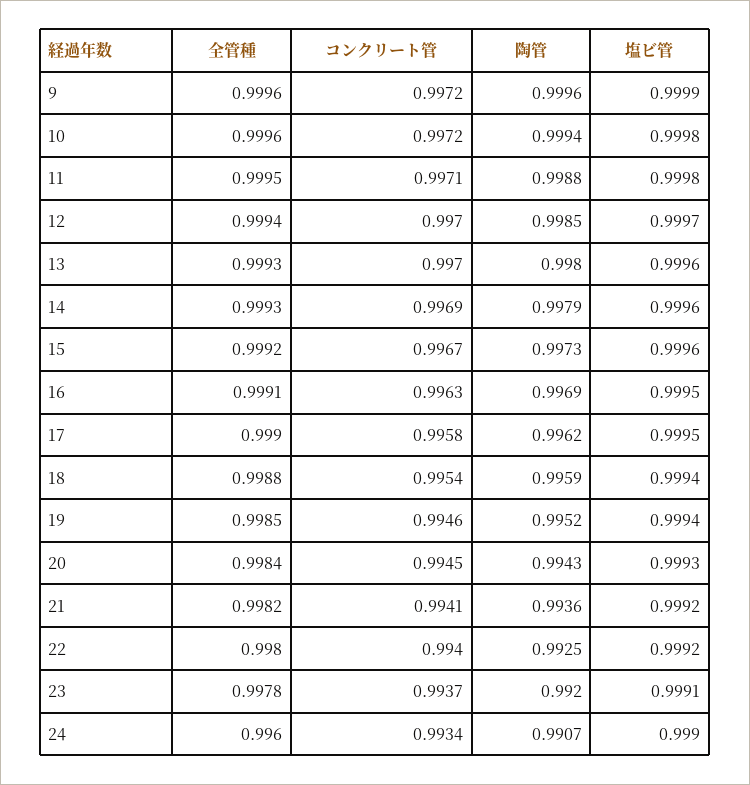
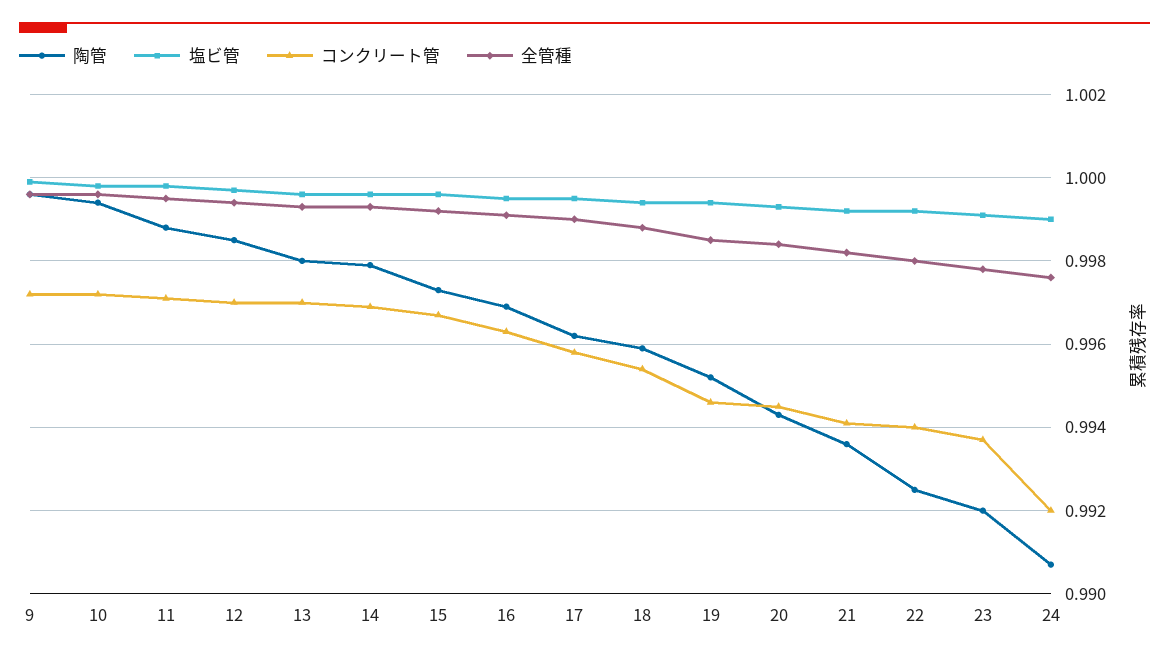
  {
    "全管種": {
      "9": 0.9996,
      "10": 0.9996,
      "11": 0.9995,
      "12": 0.9994,
      "13": 0.9993,
      "14": 0.9993,
      "15": 0.9992,
      "16": 0.9991,
      "17": 0.999,
      "18": 0.9988,
      "19": 0.9985,
      "20": 0.9984,
      "21": 0.9982,
      "22": 0.998,
      "23": 0.9978,
-     "24": 0.996
+     "24": 0.9975
    },
    "コンクリート管": {
      "9": 0.9972,
      "10": 0.9972,
      "11": 0.9971,
      "12": 0.997,
      "13": 0.997,
      "14": 0.9969,
      "15": 0.9967,
      "16": 0.9963,
      "17": 0.9958,
      "18": 0.9954,
      "19": 0.9946,
      "20": 0.9945,
      "21": 0.9941,
      "22": 0.994,
      "23": 0.9937,
-     "24": 0.9934
+     "24": 0.992
    },
    "陶管": {
      "9": 0.9996,
      "10": 0.9994,
      "11": 0.9988,
      "12": 0.9985,
      "13": 0.998,
      "14": 0.9979,
      "15": 0.9973,
      "16": 0.9969,
      "17": 0.9962,
      "18": 0.9959,
      "19": 0.9952,
      "20": 0.9943,
      "21": 0.9936,
      "22": 0.9925,
      "23": 0.992,
      "24": 0.9907
    },
    "塩ビ管": {
      "9": 0.9999,
      "10": 0.9998,
      "11": 0.9998,
      "12": 0.9997,
      "13": 0.9996,
      "14": 0.9996,
      "15": 0.9996,
      "16": 0.9995,
      "17": 0.9995,
      "18": 0.9994,
      "19": 0.9994,
      "20": 0.9993,
      "21": 0.9992,
      "22": 0.9992,
      "23": 0.9991,
      "24": 0.999
    }
  }

